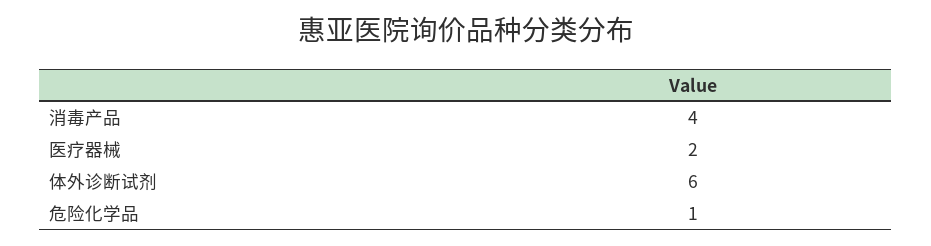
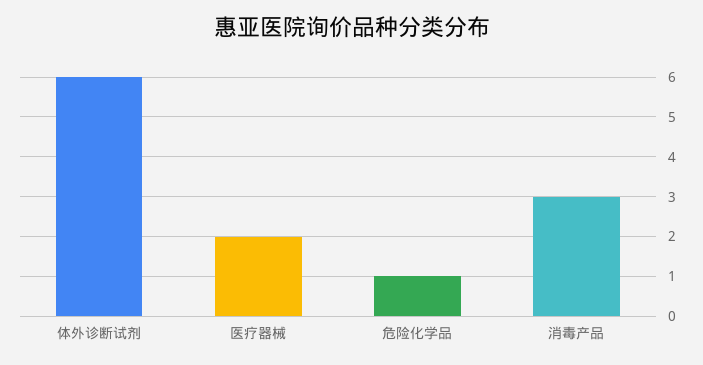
  {
-   "消毒产品": 4,
+   "消毒产品": 3,
    "医疗器械": 2,
    "体外诊断试剂": 6,
    "危险化学品": 1
  }

